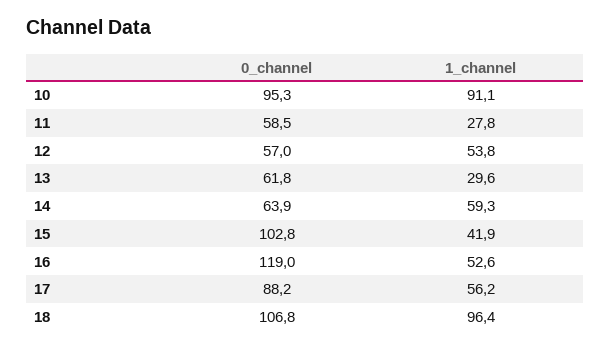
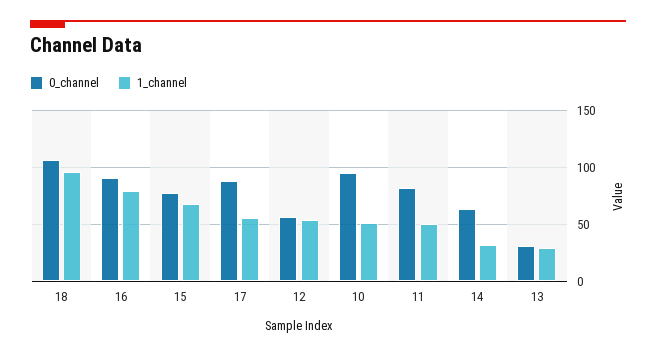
  {
    "0_channel": {
      "10": 95.3,
-     "11": 58.5,
+     "11": 80,
      "12": 57,
-     "13": 61.8,
+     "13": 30,
      "14": 63.9,
-     "15": 102.8,
+     "15": 80,
-     "16": 119,
+     "16": 90,
      "17": 88.2,
      "18": 106.8
    },
    "1_channel": {
-     "10": 91.1,
+     "10": 50,
-     "11": 27.8,
+     "11": 50,
      "12": 53.8,
      "13": 29.6,
-     "14": 59.3,
+     "14": 30,
-     "15": 41.9,
+     "15": 70,
-     "16": 52.6,
+     "16": 80,
      "17": 56.2,
      "18": 96.4
    }
  }

